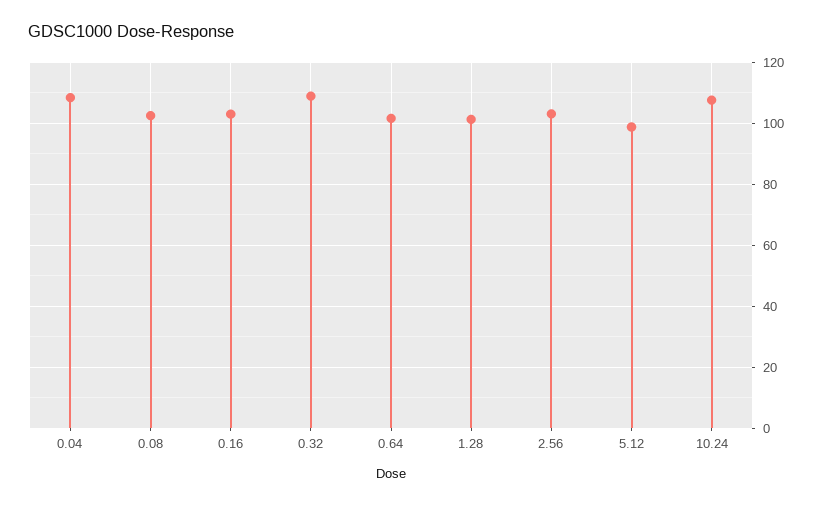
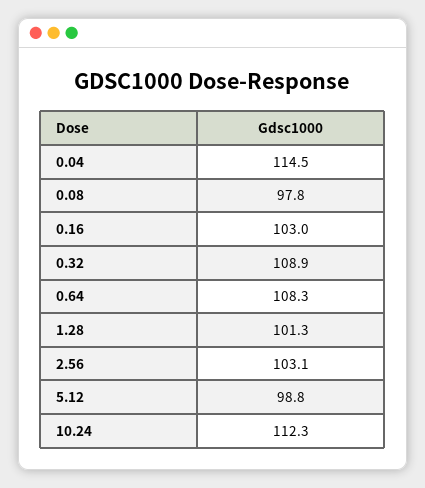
  {
-   "0.04": 108,
+   "0.04": 114.5,
-   "0.08": 102,
+   "0.08": 97.8,
    "0.16": 103,
    "0.32": 108.9,
-   "0.64": 102,
+   "0.64": 108.3,
    "1.28": 101.3,
    "2.56": 103.1,
    "5.12": 98.8,
-   "10.24": 108
+   "10.24": 112.3
  }

